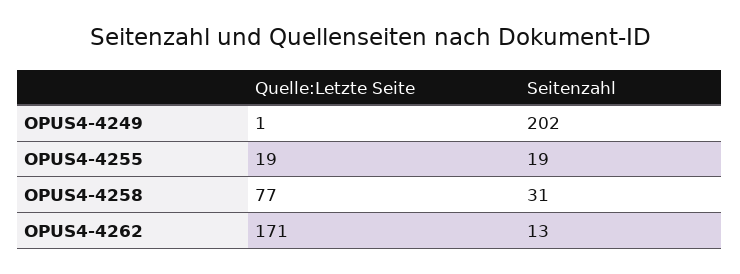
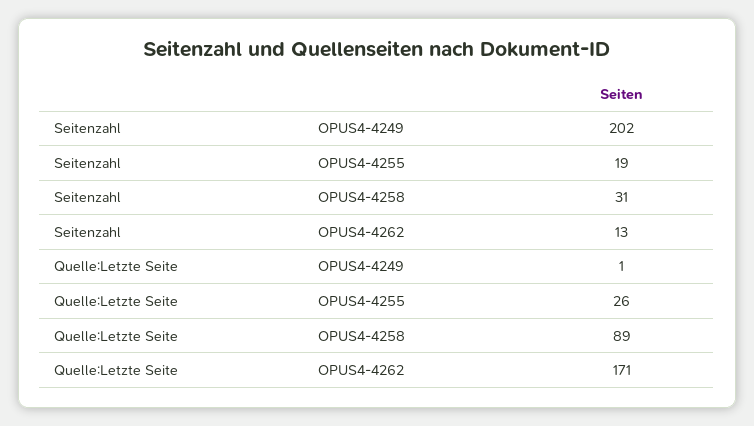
  {
    "Quelle:Letzte Seite": {
      "OPUS4-4249": 1,
-     "OPUS4-4255": 19,
+     "OPUS4-4255": 26,
-     "OPUS4-4258": 77,
+     "OPUS4-4258": 89,
      "OPUS4-4262": 171
    },
    "Seitenzahl": {
      "OPUS4-4249": 202,
      "OPUS4-4255": 19,
      "OPUS4-4258": 31,
      "OPUS4-4262": 13
    }
  }

